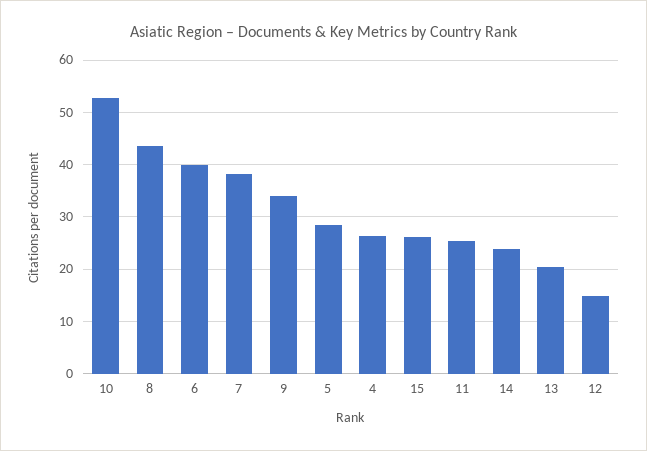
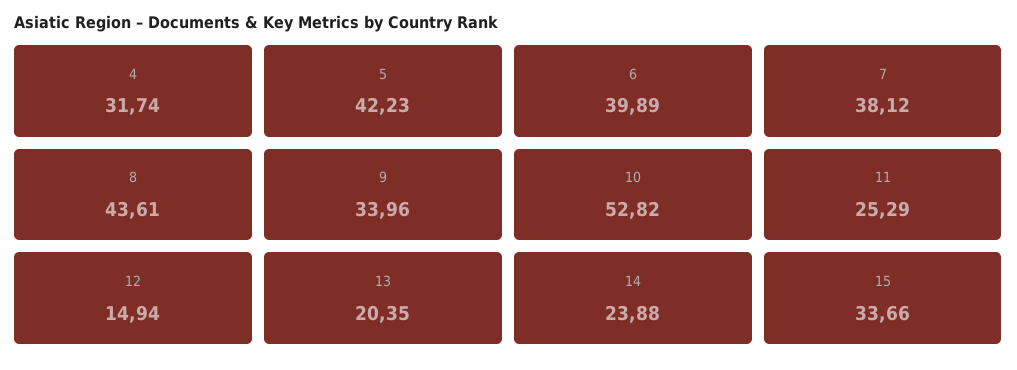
  {
    "10": 52.82,
    "8": 43.61,
    "6": 39.89,
    "7": 38.12,
    "9": 33.96,
-   "5": 28,
+   "5": 42.23,
-   "4": 26,
+   "4": 31.74,
-   "15": 26,
+   "15": 33.66,
    "11": 25.29,
    "14": 23.88,
    "13": 20.35,
    "12": 14.94
  }

